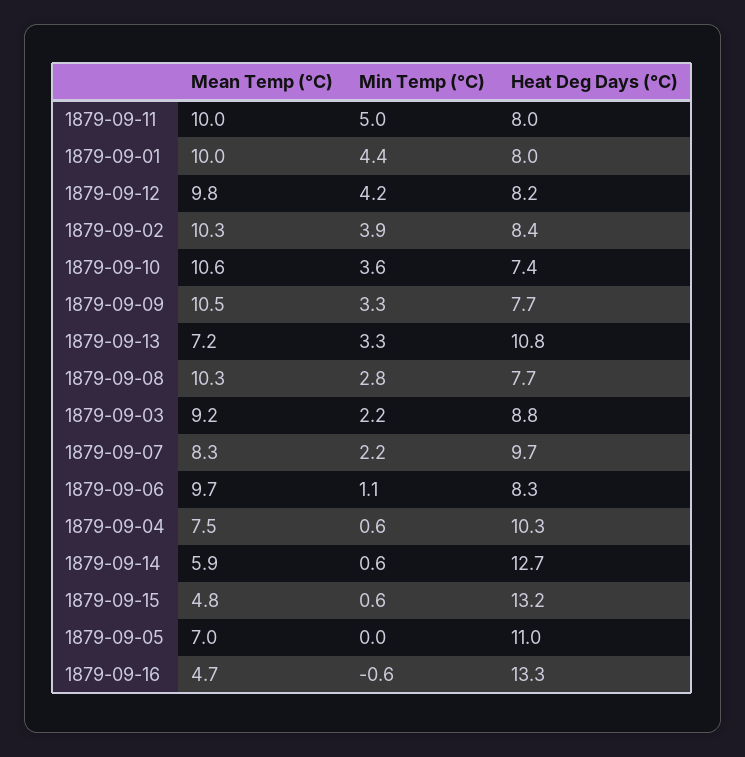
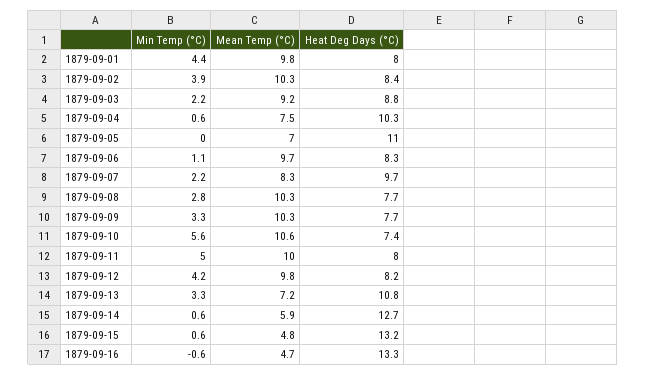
  {
    "Mean Temp (°C)": {
      "1879-09-11": 10,
-     "1879-09-01": 10,
+     "1879-09-01": 9.8,
      "1879-09-12": 9.8,
      "1879-09-02": 10.3,
      "1879-09-10": 10.6,
-     "1879-09-09": 10.5,
+     "1879-09-09": 10.3,
      "1879-09-13": 7.2,
      "1879-09-08": 10.3,
      "1879-09-03": 9.2,
      "1879-09-07": 8.3,
      "1879-09-06": 9.7,
      "1879-09-04": 7.5,
      "1879-09-14": 5.9,
      "1879-09-15": 4.8,
      "1879-09-05": 7,
      "1879-09-16": 4.7
    },
    "Min Temp (°C)": {
      "1879-09-11": 5,
      "1879-09-01": 4.4,
      "1879-09-12": 4.2,
      "1879-09-02": 3.9,
-     "1879-09-10": 3.6,
+     "1879-09-10": 5.6,
      "1879-09-09": 3.3,
      "1879-09-13": 3.3,
      "1879-09-08": 2.8,
      "1879-09-03": 2.2,
      "1879-09-07": 2.2,
      "1879-09-06": 1.1,
      "1879-09-04": 0.6,
      "1879-09-14": 0.6,
      "1879-09-15": 0.6,
      "1879-09-05": 0,
      "1879-09-16": -0.6
    },
    "Heat Deg Days (°C)": {
      "1879-09-11": 8,
      "1879-09-01": 8,
      "1879-09-12": 8.2,
      "1879-09-02": 8.4,
      "1879-09-10": 7.4,
      "1879-09-09": 7.7,
      "1879-09-13": 10.8,
      "1879-09-08": 7.7,
      "1879-09-03": 8.8,
      "1879-09-07": 9.7,
      "1879-09-06": 8.3,
      "1879-09-04": 10.3,
      "1879-09-14": 12.7,
      "1879-09-15": 13.2,
      "1879-09-05": 11,
      "1879-09-16": 13.3
    }
  }

